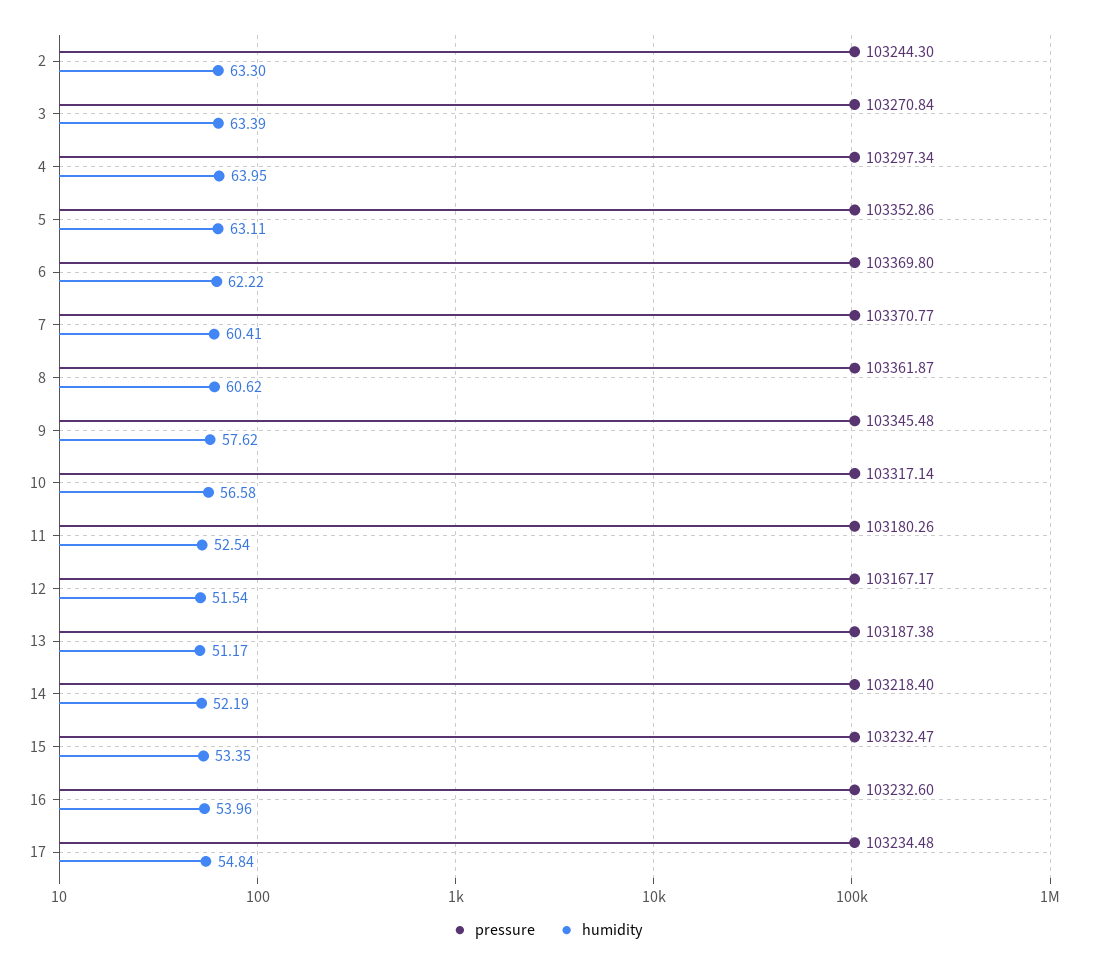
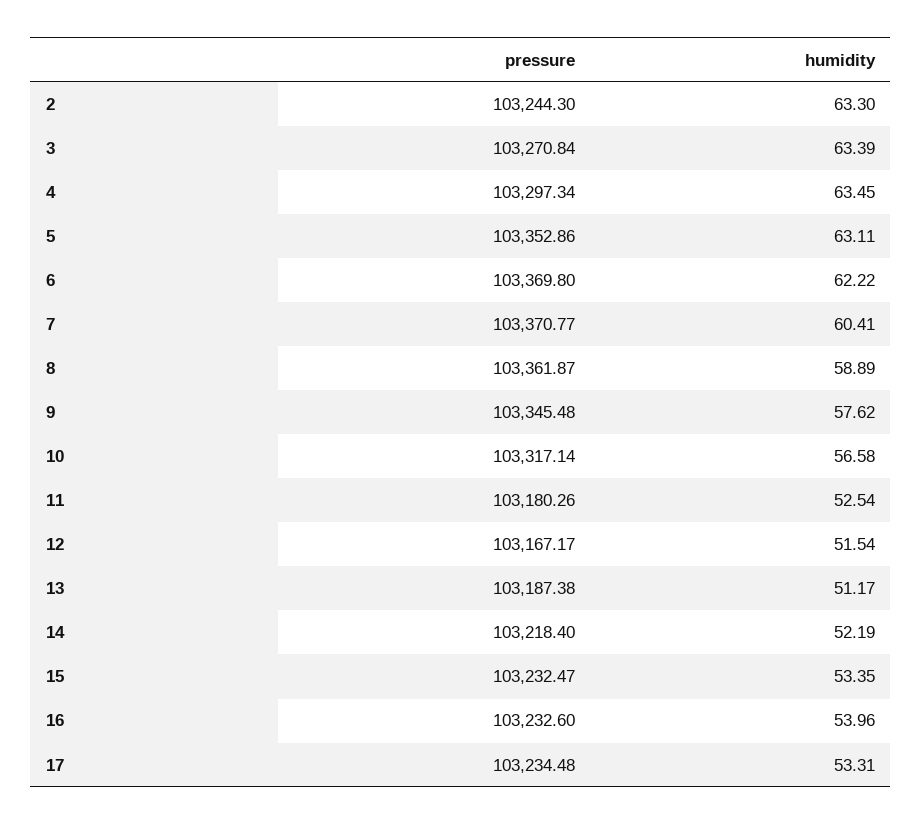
  {
    "pressure": {
      "2": 103244.3,
      "3": 103270.84,
      "4": 103297.34,
      "5": 103352.86,
      "6": 103369.8,
      "7": 103370.77,
      "8": 103361.87,
      "9": 103345.48,
      "10": 103317.14,
      "11": 103180.26,
      "12": 103167.17,
      "13": 103187.38,
      "14": 103218.4,
      "15": 103232.47,
      "16": 103232.6,
      "17": 103234.48
    },
    "humidity": {
      "2": 63.3,
      "3": 63.39,
-     "4": 63.95,
+     "4": 63.45,
      "5": 63.11,
      "6": 62.22,
      "7": 60.41,
-     "8": 60.62,
+     "8": 58.89,
      "9": 57.62,
      "10": 56.58,
      "11": 52.54,
      "12": 51.54,
      "13": 51.17,
      "14": 52.19,
      "15": 53.35,
      "16": 53.96,
-     "17": 54.84
+     "17": 53.31
    }
  }

